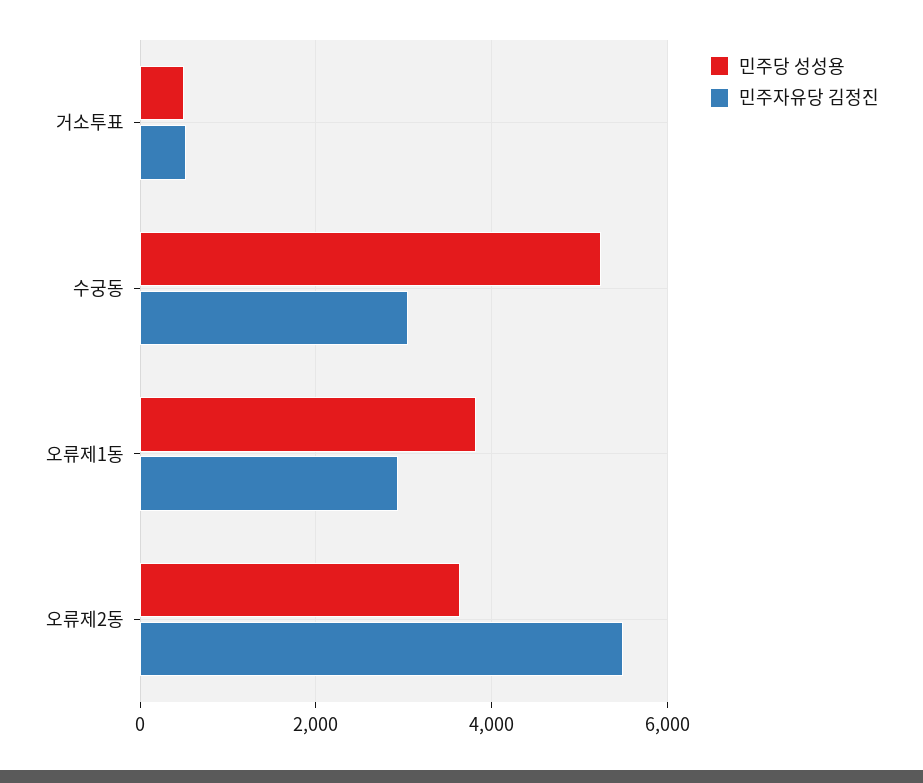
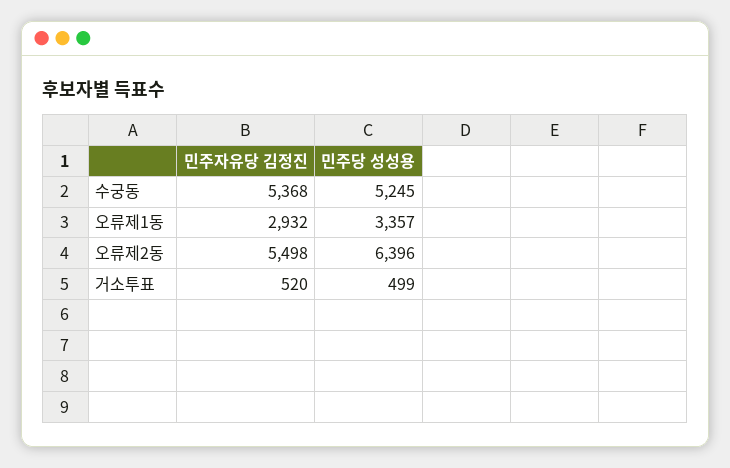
  {
    "민주당 성성용": {
      "거소투표": 499,
      "수궁동": 5245,
-     "오류제1동": 3800,
+     "오류제1동": 3357,
-     "오류제2동": 3600
+     "오류제2동": 6396
    },
    "민주자유당 김정진": {
      "거소투표": 520,
-     "수궁동": 3000,
+     "수궁동": 5368,
      "오류제1동": 2932,
      "오류제2동": 5498
    }
  }

